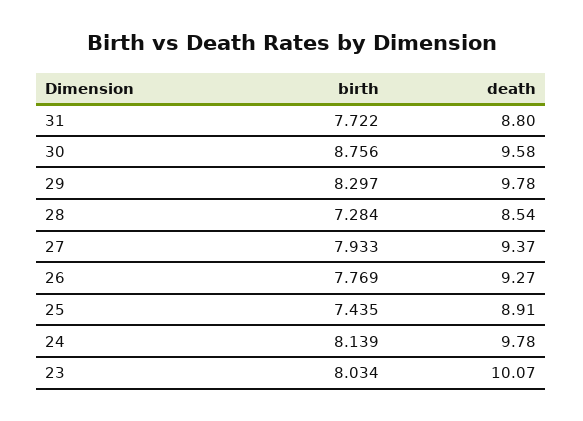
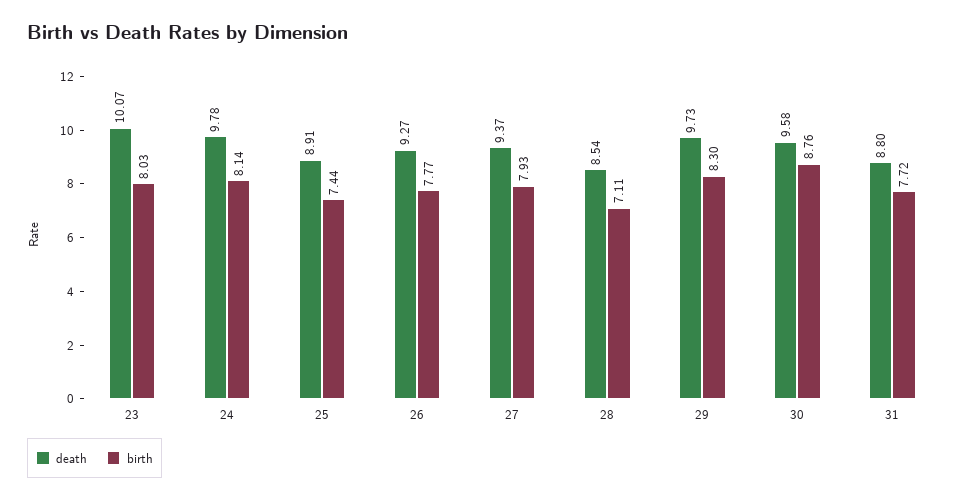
  {
    "birth": {
      "31": 7.722,
      "30": 8.756,
      "29": 8.297,
-     "28": 7.284,
+     "28": 7.11,
      "27": 7.933,
      "26": 7.769,
      "25": 7.435,
      "24": 8.139,
      "23": 8.034
    },
    "death": {
      "31": 8.8,
      "30": 9.58,
-     "29": 9.78,
+     "29": 9.73,
      "28": 8.54,
      "27": 9.37,
      "26": 9.27,
      "25": 8.91,
      "24": 9.78,
      "23": 10.07
    }
  }

